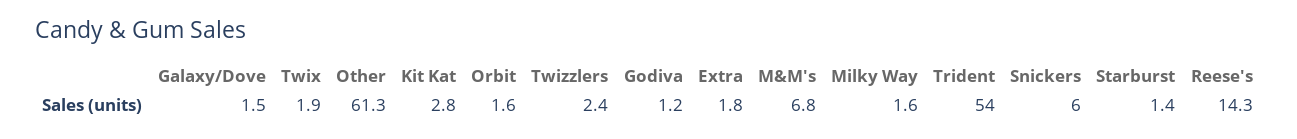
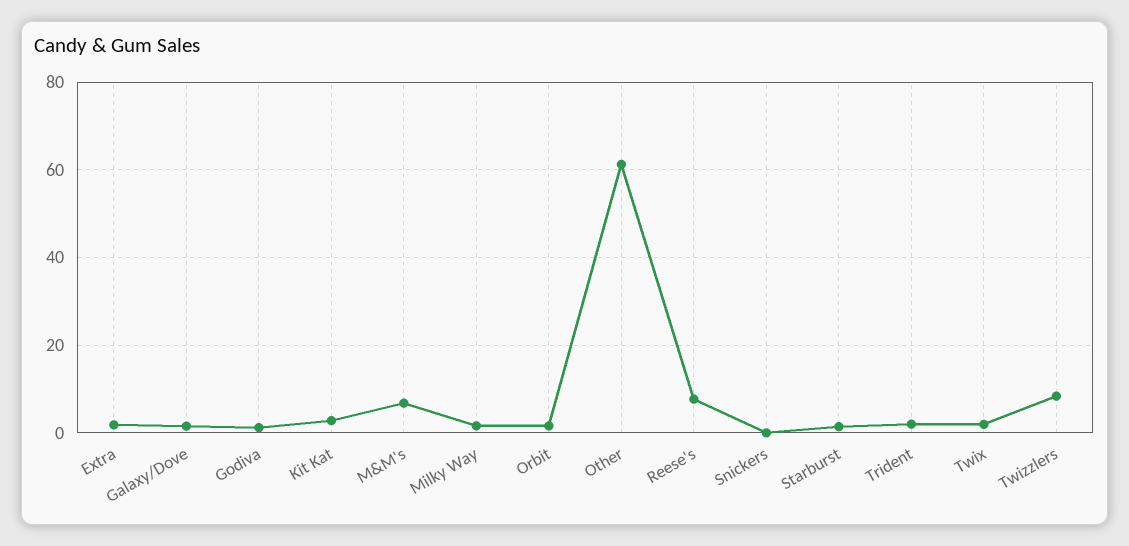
  {
    "Galaxy/Dove": 1.5,
    "Twix": 1.9,
    "Other": 61.3,
    "Kit Kat": 2.8,
    "Orbit": 1.6,
-   "Twizzlers": 2.4,
+   "Twizzlers": 8,
    "Godiva": 1.2,
    "Extra": 1.8,
    "M&M's": 6.8,
    "Milky Way": 1.6,
-   "Trident": 54,
+   "Trident": 2,
-   "Snickers": 6,
+   "Snickers": 0,
    "Starburst": 1.4,
-   "Reese's": 14.3
+   "Reese's": 8
  }

